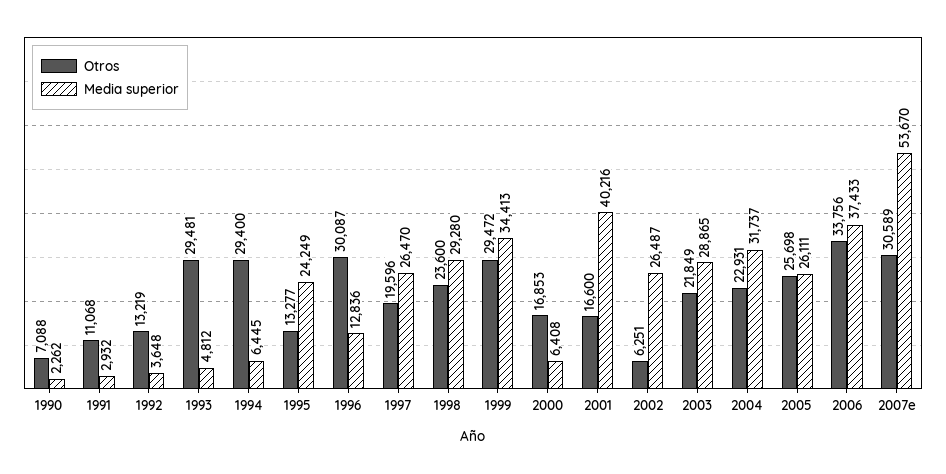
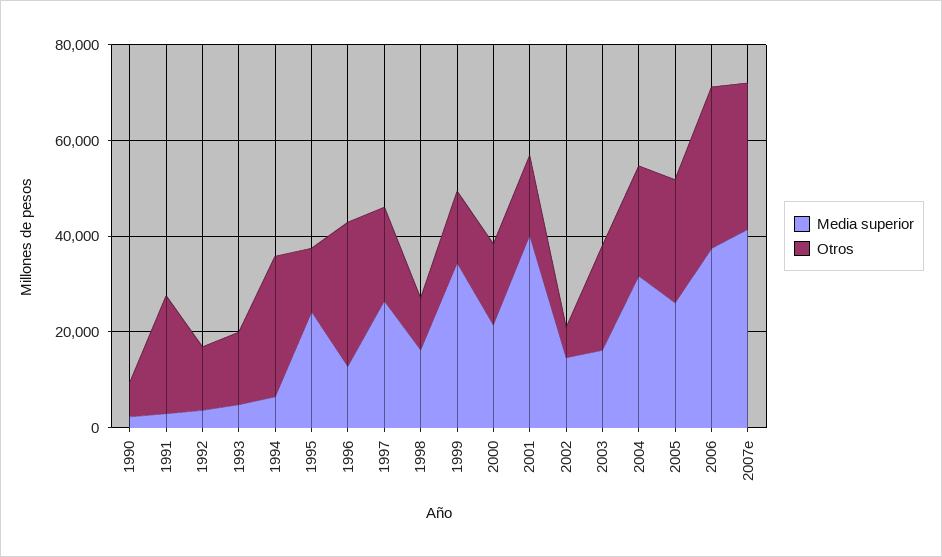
  {
    "Otros": {
      "1990": 7088,
-     "1991": 11068,
+     "1991": 25000,
      "1992": 13219,
-     "1993": 29481,
+     "1993": 15000,
      "1994": 29400,
      "1995": 13277,
      "1996": 30087,
      "1997": 19596,
-     "1998": 23600,
+     "1998": 10000,
-     "1999": 29472,
+     "1999": 15000,
      "2000": 16853,
      "2001": 16600,
      "2002": 6251,
      "2003": 21849,
      "2004": 22931,
      "2005": 25698,
      "2006": 33756,
      "2007e": 30589
    },
    "Media superior": {
      "1990": 2262,
      "1991": 2932,
      "1992": 3648,
      "1993": 4812,
      "1994": 6445,
      "1995": 24249,
      "1996": 12836,
      "1997": 26470,
-     "1998": 29280,
+     "1998": 15000,
      "1999": 34413,
-     "2000": 6408,
+     "2000": 20000,
      "2001": 40216,
-     "2002": 26487,
+     "2002": 15000,
-     "2003": 28865,
+     "2003": 15000,
      "2004": 31737,
      "2005": 26111,
      "2006": 37433,
-     "2007e": 53670
+     "2007e": 40000
    }
  }

